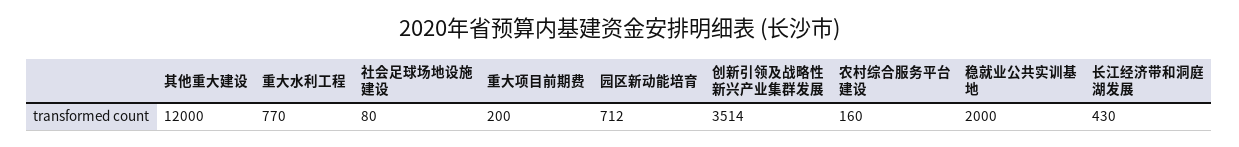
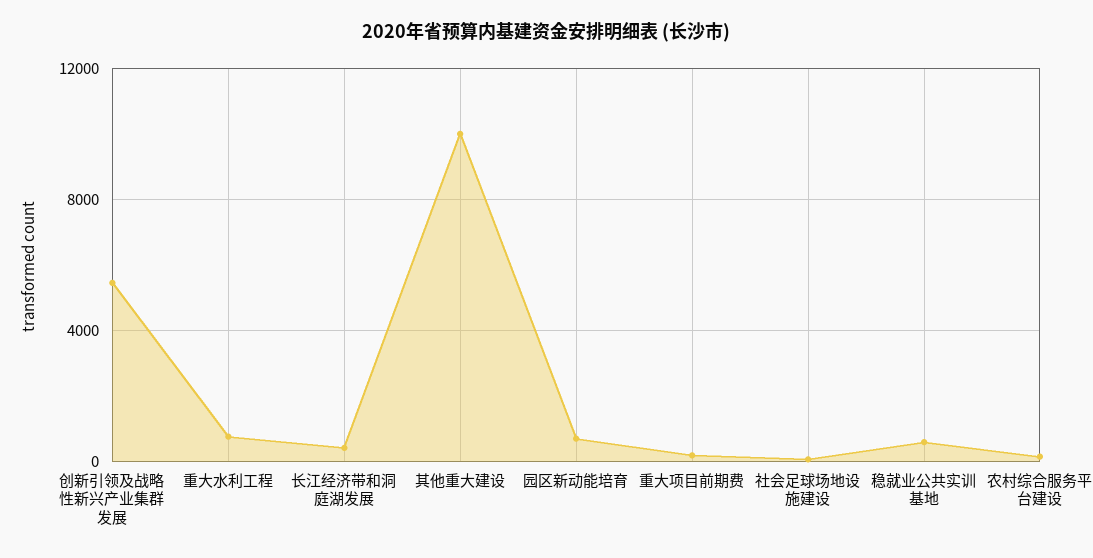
  {
-   "其他重大建设": 12000,
+   "其他重大建设": 10000,
    "重大水利工程": 770,
    "社会足球场地设施建设": 80,
    "重大项目前期费": 200,
    "园区新动能培育": 712,
-   "创新引领及战略性新兴产业集群发展": 3514,
+   "创新引领及战略性新兴产业集群发展": 5500,
    "农村综合服务平台建设": 160,
-   "稳就业公共实训基地": 2000,
+   "稳就业公共实训基地": 500,
    "长江经济带和洞庭湖发展": 430
  }

